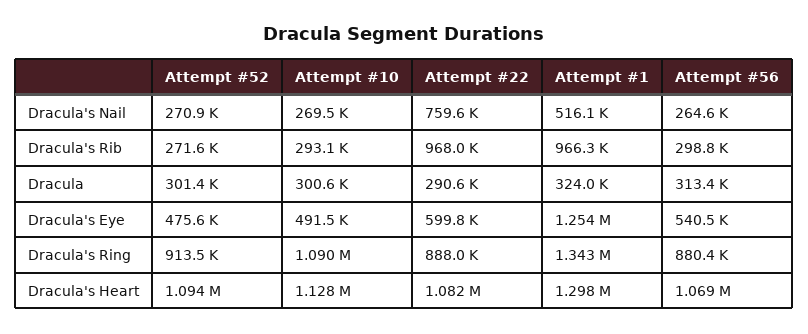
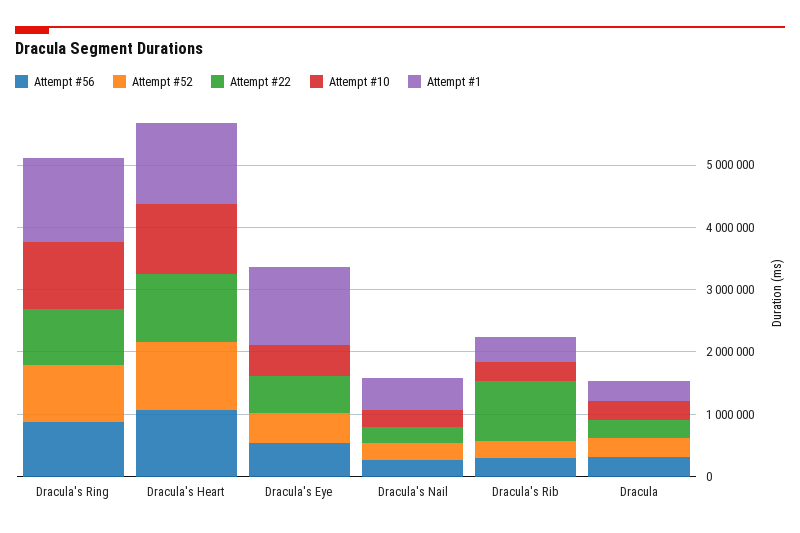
  {
    "Attempt #52": {
      "Dracula's Nail": 270900,
      "Dracula's Rib": 271600,
      "Dracula": 301400,
      "Dracula's Eye": 475600,
      "Dracula's Ring": 913500,
      "Dracula's Heart": 1094000
    },
    "Attempt #10": {
      "Dracula's Nail": 269500,
      "Dracula's Rib": 293100,
      "Dracula": 300600,
      "Dracula's Eye": 491500,
      "Dracula's Ring": 1090000,
      "Dracula's Heart": 1128000
    },
    "Attempt #22": {
-     "Dracula's Nail": 759600,
+     "Dracula's Nail": 200000,
      "Dracula's Rib": 968000,
      "Dracula": 290600,
      "Dracula's Eye": 599800,
      "Dracula's Ring": 888000,
      "Dracula's Heart": 1082000
    },
    "Attempt #1": {
      "Dracula's Nail": 516100,
-     "Dracula's Rib": 966300,
+     "Dracula's Rib": 400000,
      "Dracula": 324000,
      "Dracula's Eye": 1254000,
      "Dracula's Ring": 1343000,
      "Dracula's Heart": 1298000
    },
    "Attempt #56": {
      "Dracula's Nail": 264600,
      "Dracula's Rib": 298800,
      "Dracula": 313400,
      "Dracula's Eye": 540500,
      "Dracula's Ring": 880400,
      "Dracula's Heart": 1069000
    }
  }

